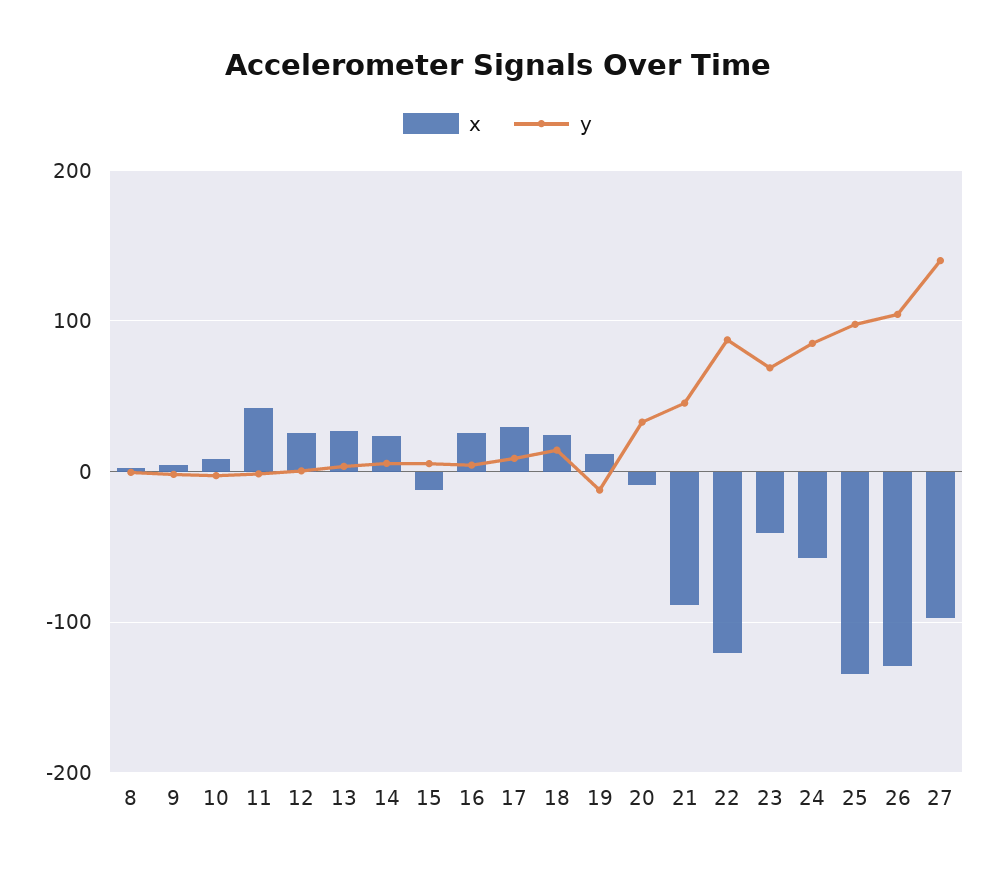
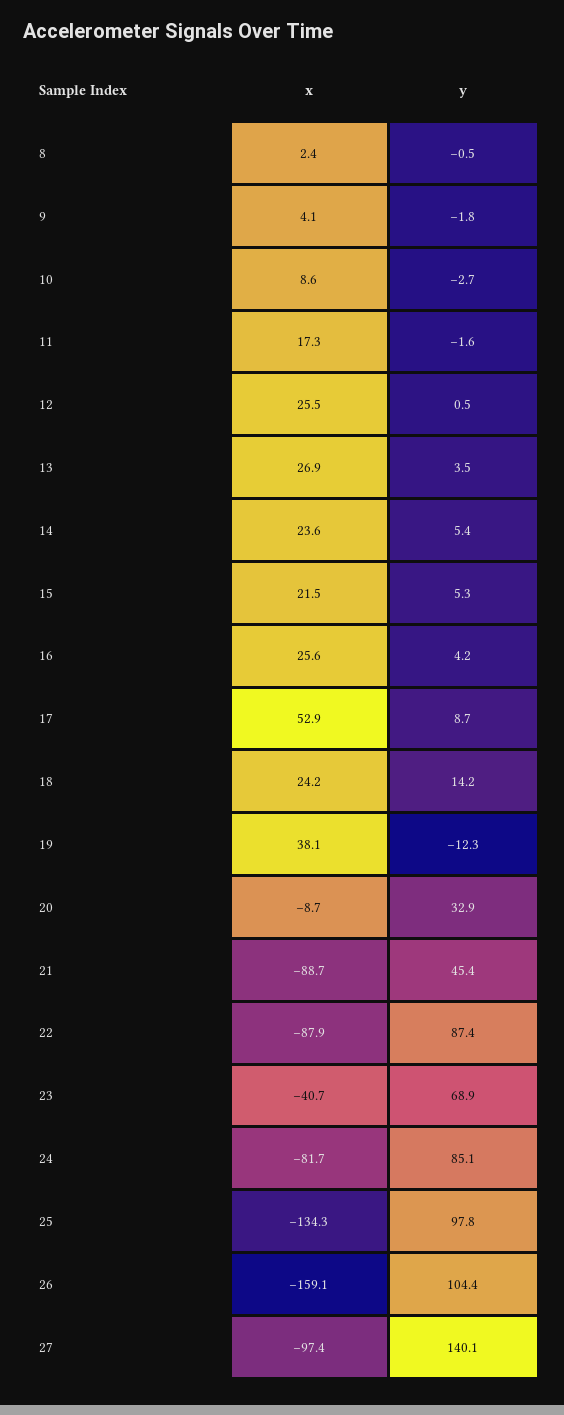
  {
    "x": {
      "8": 2.4,
      "9": 4.1,
      "10": 8.6,
-     "11": 40,
+     "11": 17.3,
      "12": 25.5,
      "13": 26.9,
      "14": 23.6,
-     "15": -10,
+     "15": 21.5,
      "16": 25.6,
-     "17": 30,
+     "17": 52.9,
      "18": 24.2,
-     "19": 10,
+     "19": 38.1,
      "20": -8.7,
      "21": -88.7,
-     "22": -120,
+     "22": -87.9,
      "23": -40.7,
-     "24": -60,
+     "24": -81.7,
      "25": -134.3,
-     "26": -130,
+     "26": -159.1,
      "27": -97.4
    },
    "y": {
      "8": -0.5,
      "9": -1.8,
      "10": -2.7,
      "11": -1.6,
      "12": 0.5,
      "13": 3.5,
      "14": 5.4,
      "15": 5.3,
      "16": 4.2,
      "17": 8.7,
      "18": 14.2,
      "19": -12.3,
      "20": 32.9,
      "21": 45.4,
      "22": 87.4,
      "23": 68.9,
      "24": 85.1,
      "25": 97.8,
      "26": 104.4,
      "27": 140.1
    }
  }

